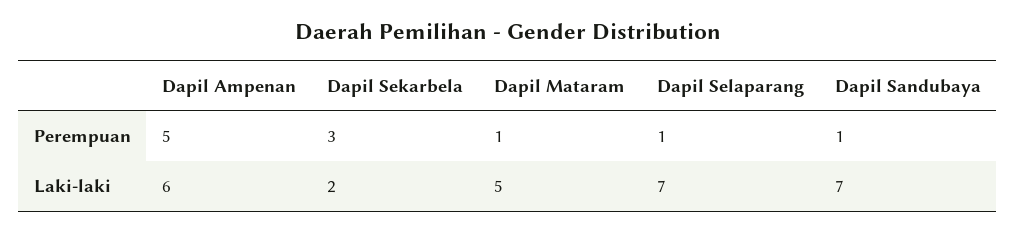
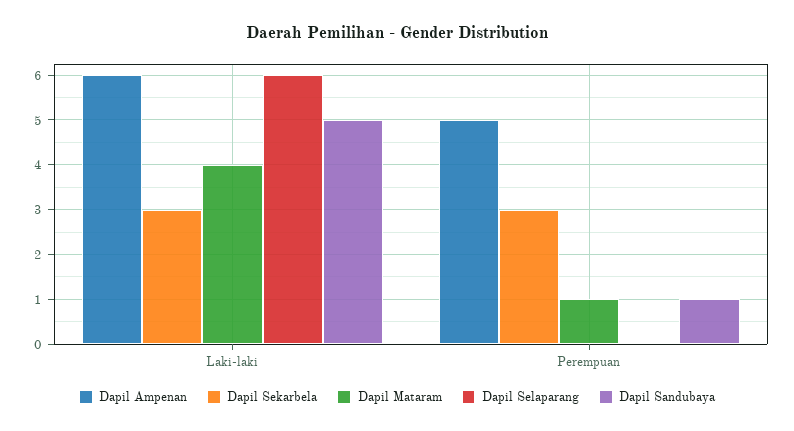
  {
    "Dapil Ampenan": {
      "Perempuan": 5,
      "Laki-laki": 6
    },
    "Dapil Sekarbela": {
      "Perempuan": 3,
-     "Laki-laki": 2
+     "Laki-laki": 3
    },
    "Dapil Mataram": {
      "Perempuan": 1,
-     "Laki-laki": 5
+     "Laki-laki": 4
    },
    "Dapil Selaparang": {
-     "Perempuan": 1,
+     "Perempuan": 0,
-     "Laki-laki": 7
+     "Laki-laki": 6
    },
    "Dapil Sandubaya": {
      "Perempuan": 1,
-     "Laki-laki": 7
+     "Laki-laki": 5
    }
  }

